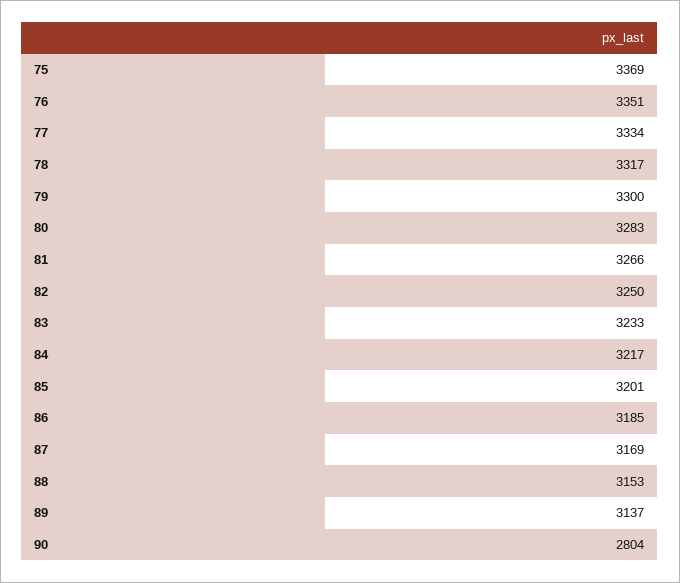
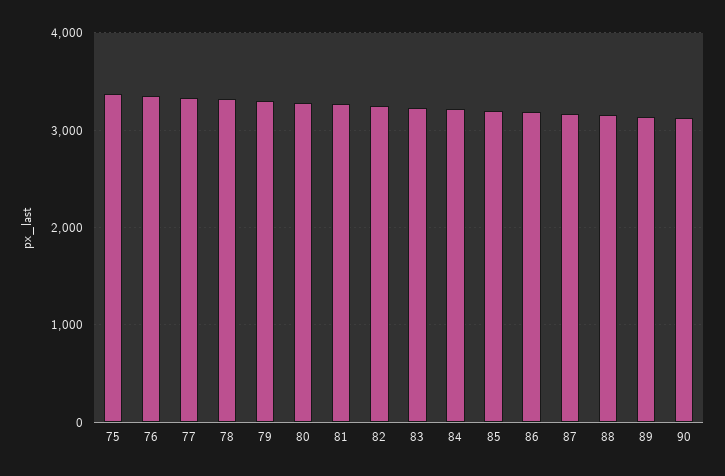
  {
    "75": 3369,
    "76": 3351,
    "77": 3334,
    "78": 3317,
    "79": 3300,
    "80": 3283,
    "81": 3266,
    "82": 3250,
    "83": 3233,
    "84": 3217,
    "85": 3201,
    "86": 3185,
    "87": 3169,
    "88": 3153,
    "89": 3137,
-   "90": 2804
+   "90": 3100
  }

